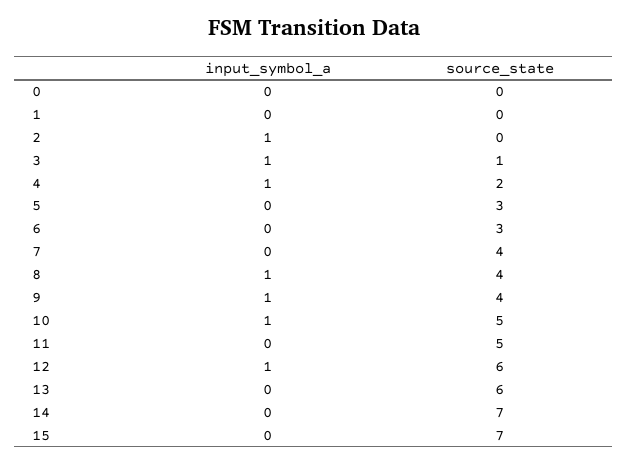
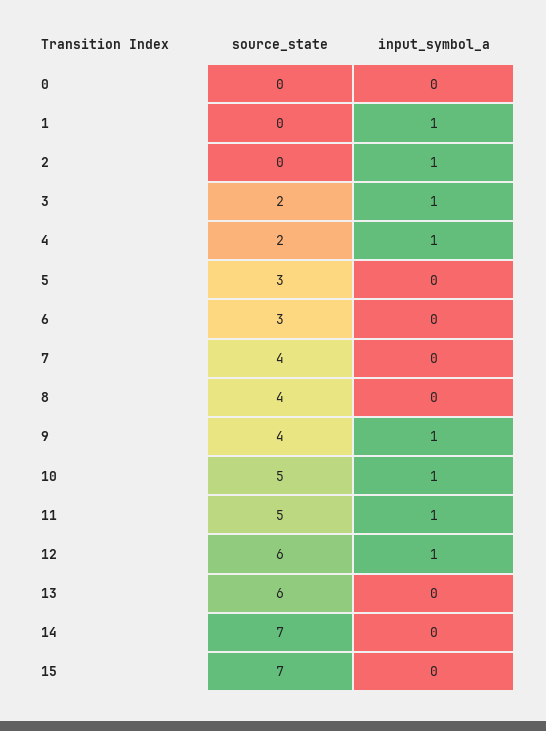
  {
    "input_symbol_a": {
      "0": 0,
-     "1": 0,
+     "1": 1,
      "2": 1,
      "3": 1,
      "4": 1,
      "5": 0,
      "6": 0,
      "7": 0,
-     "8": 1,
+     "8": 0,
      "9": 1,
      "10": 1,
-     "11": 0,
+     "11": 1,
      "12": 1,
      "13": 0,
      "14": 0,
      "15": 0
    },
    "source_state": {
      "0": 0,
      "1": 0,
      "2": 0,
-     "3": 1,
+     "3": 2,
      "4": 2,
      "5": 3,
      "6": 3,
      "7": 4,
      "8": 4,
      "9": 4,
      "10": 5,
      "11": 5,
      "12": 6,
      "13": 6,
      "14": 7,
      "15": 7
    }
  }

